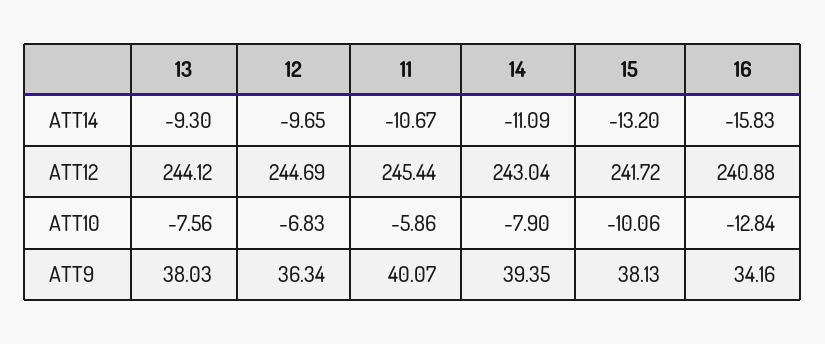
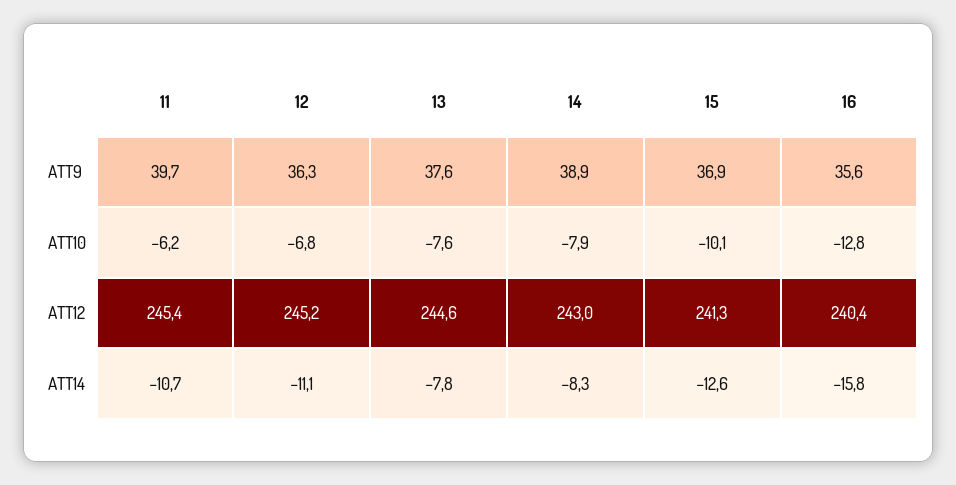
  {
    "13": {
-     "ATT14": -9.3,
+     "ATT14": -7.8,
-     "ATT12": 244.12,
+     "ATT12": 244.6,
      "ATT10": -7.56,
-     "ATT9": 38.03
+     "ATT9": 37.6
    },
    "12": {
-     "ATT14": -9.65,
+     "ATT14": -11.1,
-     "ATT12": 244.69,
+     "ATT12": 245.2,
      "ATT10": -6.83,
      "ATT9": 36.34
    },
    "11": {
      "ATT14": -10.67,
      "ATT12": 245.44,
-     "ATT10": -5.86,
+     "ATT10": -6.2,
-     "ATT9": 40.07
+     "ATT9": 39.7
    },
    "14": {
-     "ATT14": -11.09,
+     "ATT14": -8.3,
      "ATT12": 243.04,
      "ATT10": -7.9,
-     "ATT9": 39.35
+     "ATT9": 38.9
    },
    "15": {
-     "ATT14": -13.2,
+     "ATT14": -12.6,
-     "ATT12": 241.72,
+     "ATT12": 241.3,
      "ATT10": -10.06,
-     "ATT9": 38.13
+     "ATT9": 36.9
    },
    "16": {
      "ATT14": -15.83,
-     "ATT12": 240.88,
+     "ATT12": 240.4,
      "ATT10": -12.84,
-     "ATT9": 34.16
+     "ATT9": 35.6
    }
  }

